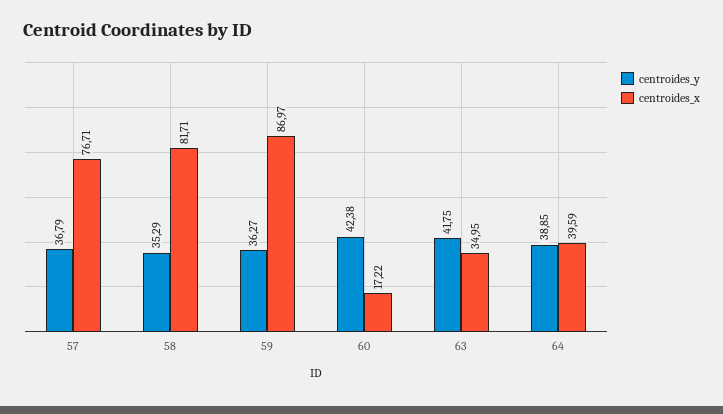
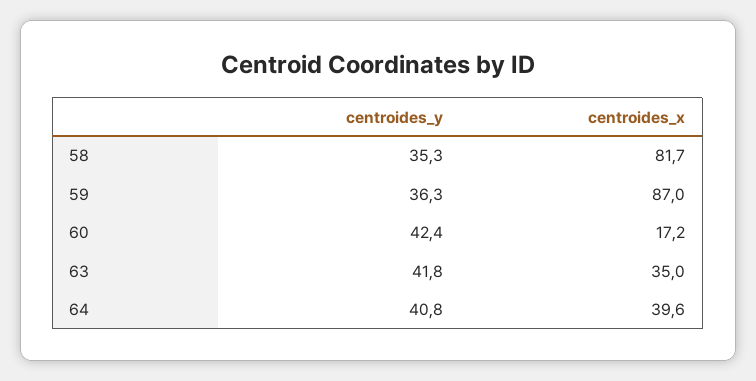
  {
    "centroides_y": {
-     "57": 36.79,
      "58": 35.29,
      "59": 36.27,
      "60": 42.38,
      "63": 41.75,
-     "64": 38.85
+     "64": 40.8
    },
    "centroides_x": {
-     "57": 76.71,
      "58": 81.71,
      "59": 86.97,
      "60": 17.22,
      "63": 34.95,
      "64": 39.59
    }
  }

